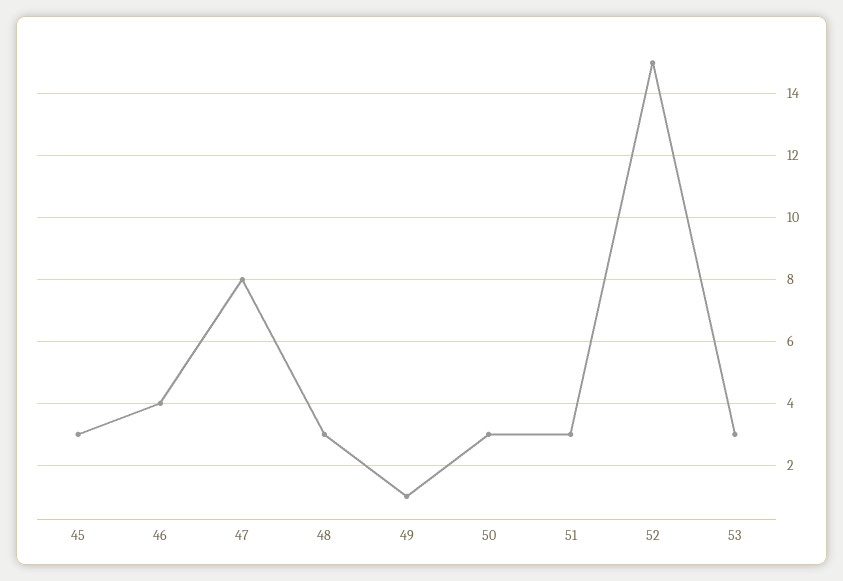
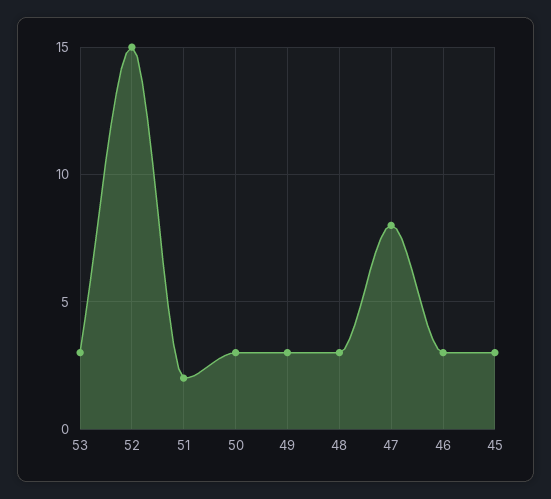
  {
    "45": 3,
-   "46": 4,
+   "46": 3,
    "47": 8,
    "48": 3,
-   "49": 1,
+   "49": 3,
    "50": 3,
-   "51": 3,
+   "51": 2,
    "52": 15,
    "53": 3
  }

